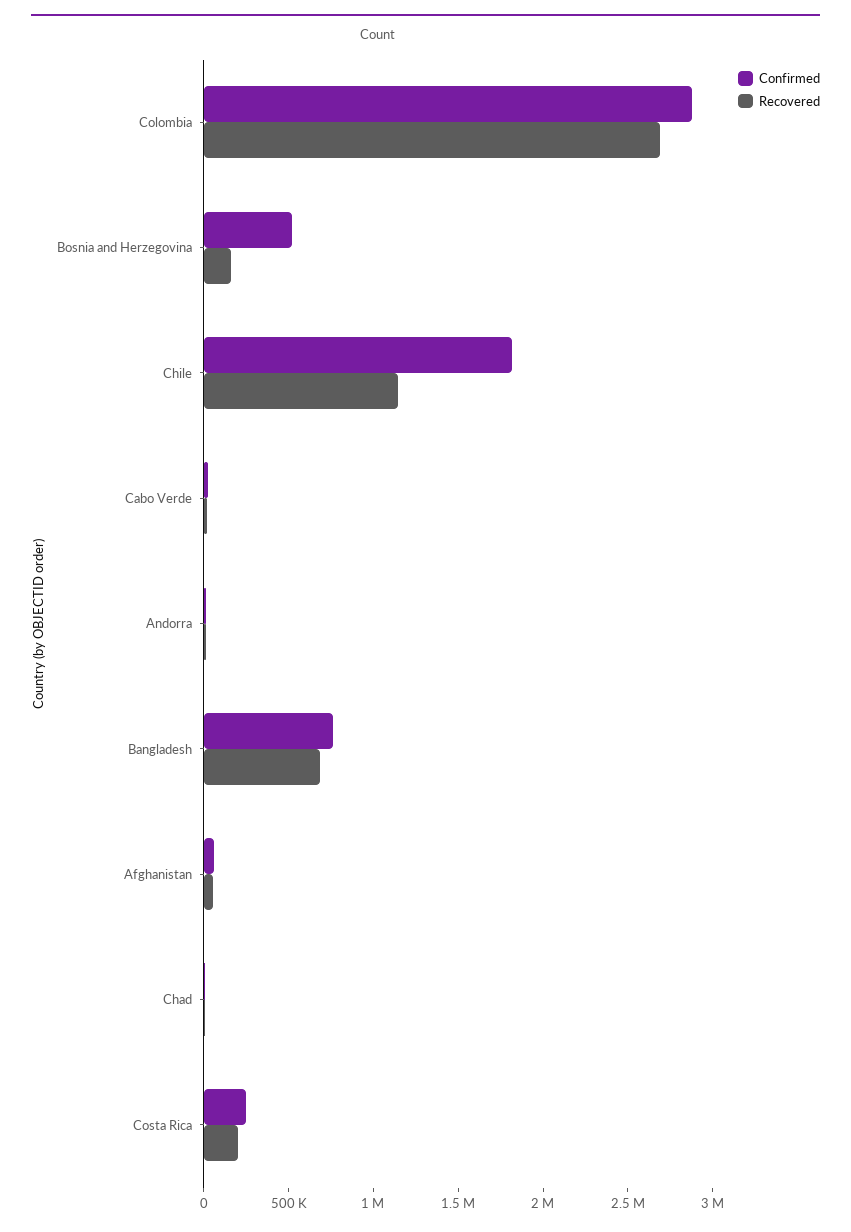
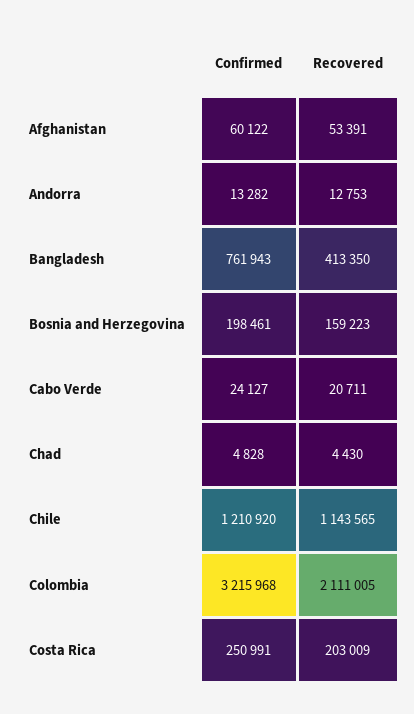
  {
    "Confirmed": {
-     "Colombia": 2900000,
+     "Colombia": 3215968,
-     "Bosnia and Herzegovina": 500000,
+     "Bosnia and Herzegovina": 198461,
-     "Chile": 1800000,
+     "Chile": 1210920,
      "Cabo Verde": 24127,
      "Andorra": 13282,
      "Bangladesh": 761943,
      "Afghanistan": 60122,
      "Chad": 4828,
      "Costa Rica": 250991
    },
    "Recovered": {
-     "Colombia": 2700000,
+     "Colombia": 2111005,
      "Bosnia and Herzegovina": 159223,
      "Chile": 1143565,
      "Cabo Verde": 20711,
      "Andorra": 12753,
-     "Bangladesh": 700000,
+     "Bangladesh": 413350,
      "Afghanistan": 53391,
      "Chad": 4430,
      "Costa Rica": 203009
    }
  }

